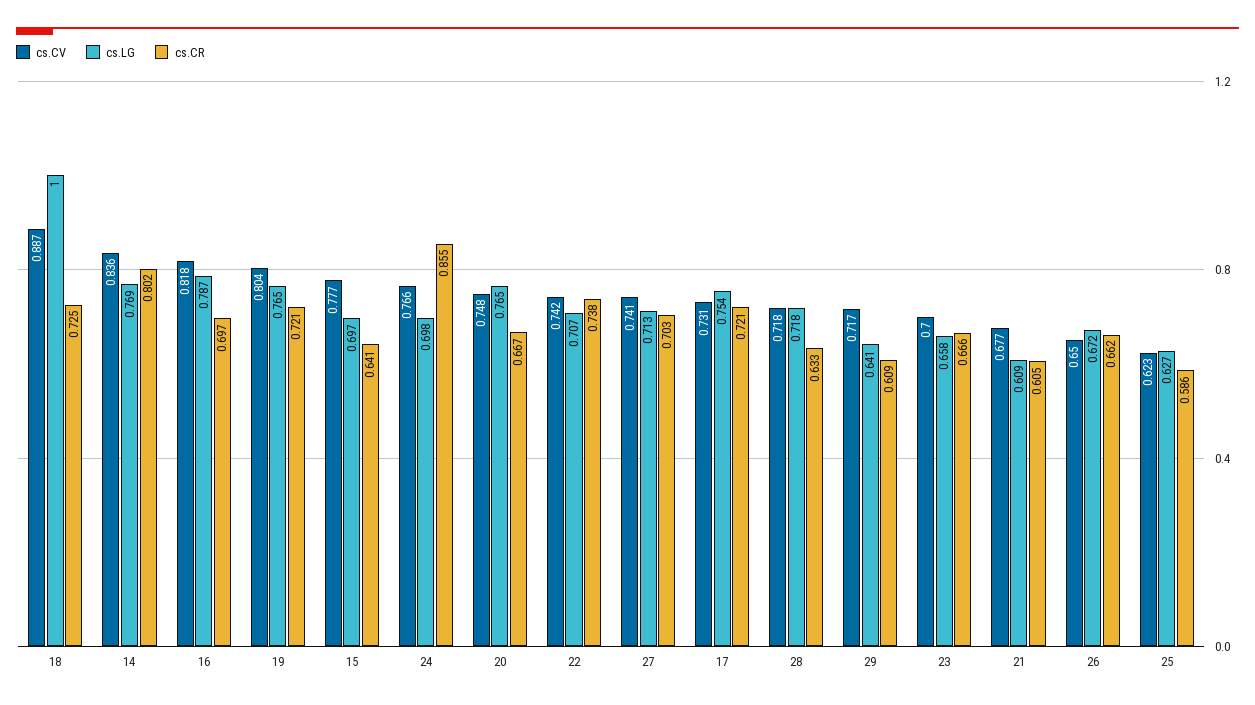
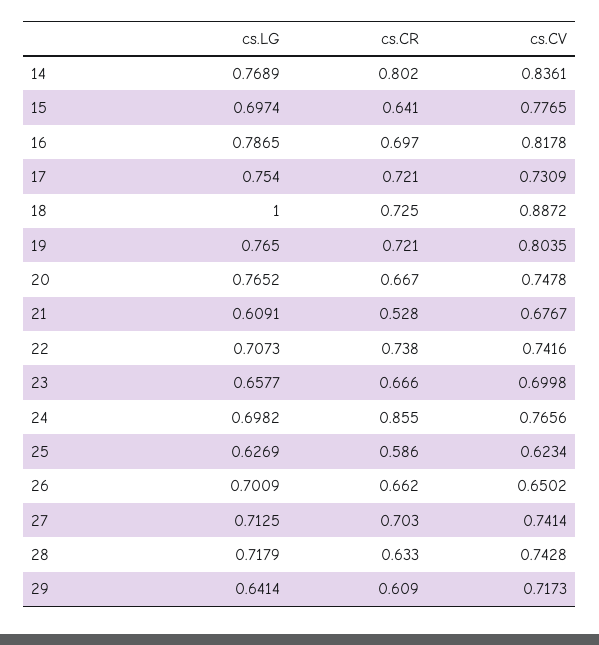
  {
    "cs.CV": {
      "18": 0.8872,
      "14": 0.8361,
      "16": 0.8178,
      "19": 0.8035,
      "15": 0.7765,
      "24": 0.7656,
      "20": 0.7478,
      "22": 0.7416,
      "27": 0.7414,
      "17": 0.7309,
-     "28": 0.718,
+     "28": 0.7428,
      "29": 0.7173,
      "23": 0.6998,
      "21": 0.6767,
      "26": 0.6502,
      "25": 0.6234
    },
    "cs.LG": {
      "18": 1,
      "14": 0.7689,
      "16": 0.7865,
      "19": 0.765,
      "15": 0.6974,
      "24": 0.6982,
      "20": 0.7652,
      "22": 0.7073,
      "27": 0.7125,
      "17": 0.754,
      "28": 0.7179,
      "29": 0.6414,
      "23": 0.6577,
      "21": 0.6091,
-     "26": 0.672,
+     "26": 0.7009,
      "25": 0.6269
    },
    "cs.CR": {
      "18": 0.725,
      "14": 0.802,
      "16": 0.697,
      "19": 0.721,
      "15": 0.641,
      "24": 0.855,
      "20": 0.667,
      "22": 0.738,
      "27": 0.703,
      "17": 0.721,
      "28": 0.633,
      "29": 0.609,
      "23": 0.666,
-     "21": 0.605,
+     "21": 0.528,
      "26": 0.662,
      "25": 0.586
    }
  }

